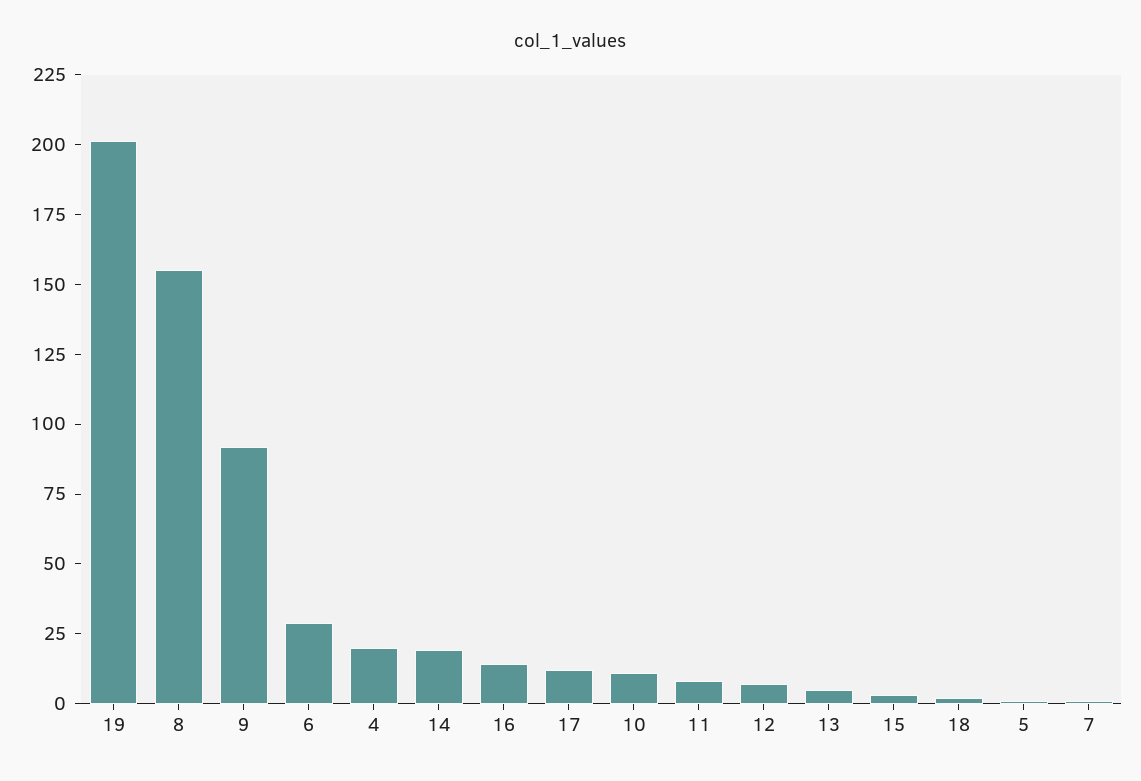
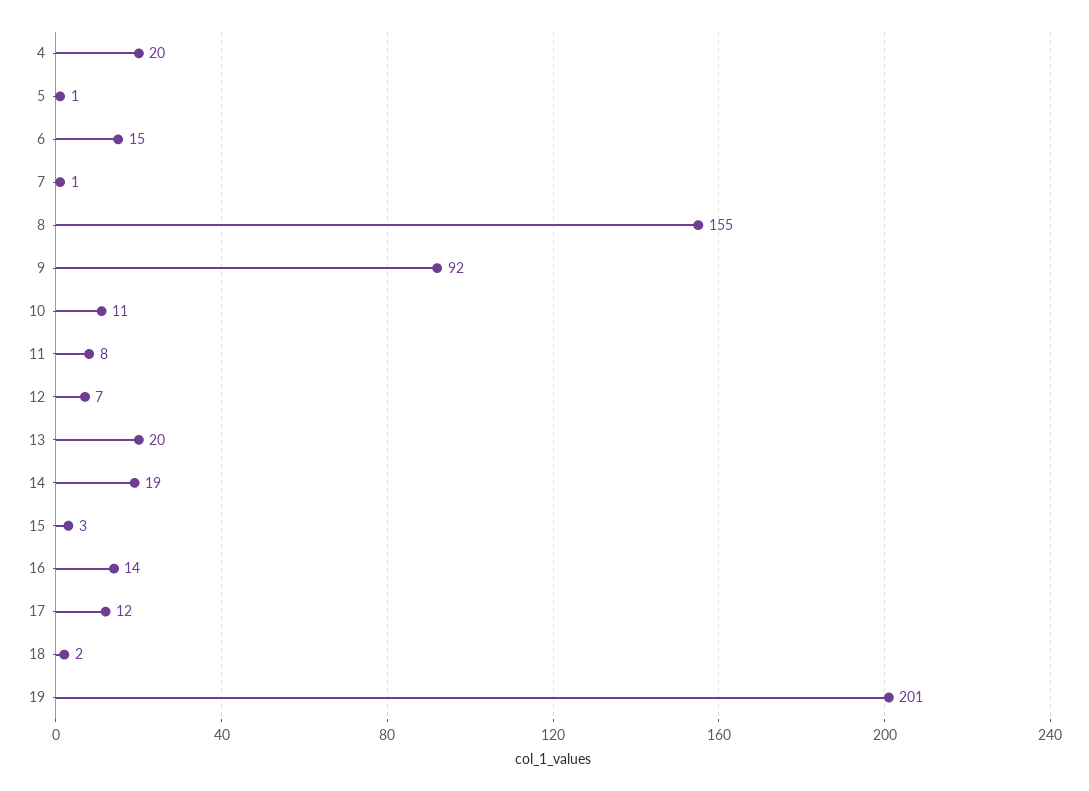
  {
    "19": 201,
    "8": 155,
    "9": 92,
-   "6": 30,
+   "6": 15,
    "4": 20,
    "14": 19,
    "16": 14,
    "17": 12,
    "10": 11,
    "11": 8,
    "12": 7,
-   "13": 5,
+   "13": 20,
    "15": 3,
    "18": 2,
    "5": 1,
    "7": 1
  }

